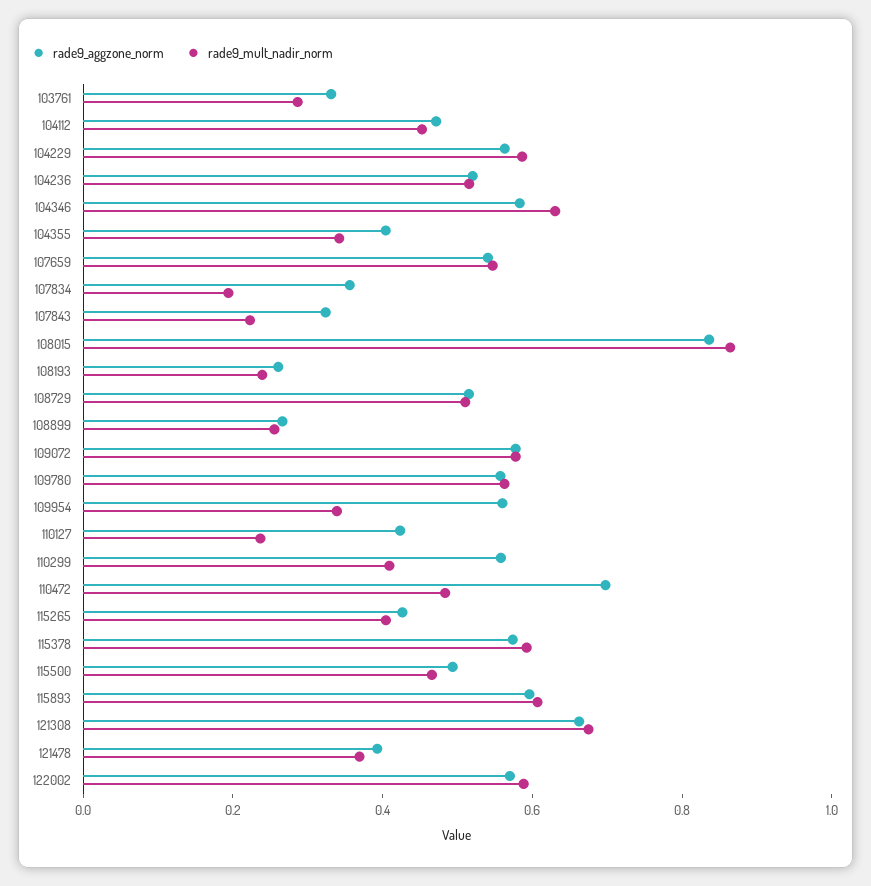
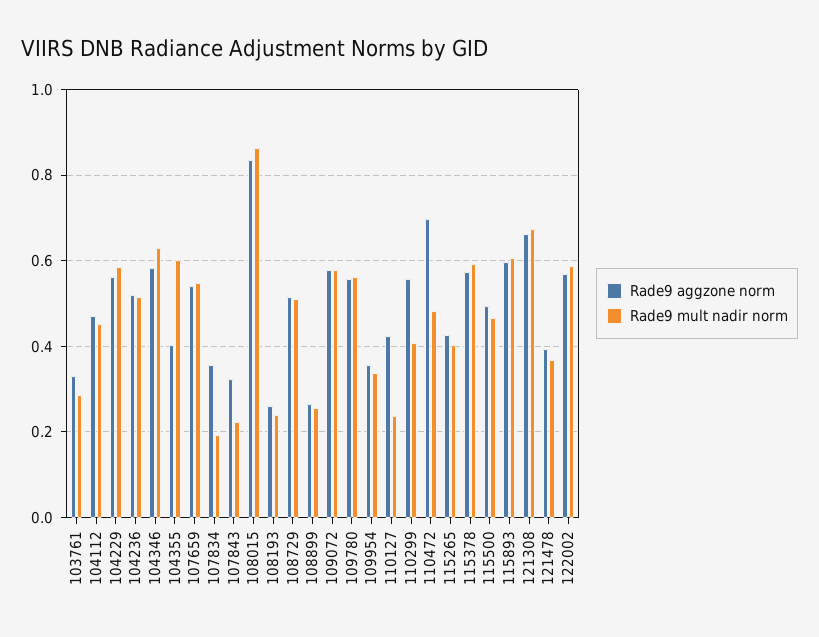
  {
    "rade9_aggzone_norm": {
      "103761": 0.34,
      "104112": 0.48,
      "104229": 0.56,
      "104236": 0.52,
      "104346": 0.58,
      "104355": 0.4,
      "107659": 0.54,
      "107834": 0.36,
      "107843": 0.32,
      "108015": 0.84,
      "108193": 0.26,
      "108729": 0.52,
      "108899": 0.26,
      "109072": 0.58,
      "109780": 0.56,
-     "109954": 0.55,
+     "109954": 0.36,
      "110127": 0.42,
      "110299": 0.56,
      "110472": 0.7,
      "115265": 0.42,
      "115378": 0.58,
      "115500": 0.5,
      "115893": 0.6,
      "121308": 0.66,
      "121478": 0.4,
      "122002": 0.58
    },
    "rade9_mult_nadir_norm": {
      "103761": 0.28,
      "104112": 0.46,
      "104229": 0.58,
      "104236": 0.52,
      "104346": 0.64,
-     "104355": 0.35,
+     "104355": 0.6,
      "107659": 0.54,
      "107834": 0.2,
      "107843": 0.22,
      "108015": 0.86,
      "108193": 0.24,
      "108729": 0.52,
      "108899": 0.26,
      "109072": 0.58,
      "109780": 0.56,
      "109954": 0.34,
      "110127": 0.24,
      "110299": 0.4,
      "110472": 0.48,
      "115265": 0.4,
      "115378": 0.6,
      "115500": 0.46,
      "115893": 0.6,
      "121308": 0.68,
      "121478": 0.36,
      "122002": 0.58
    }
  }

